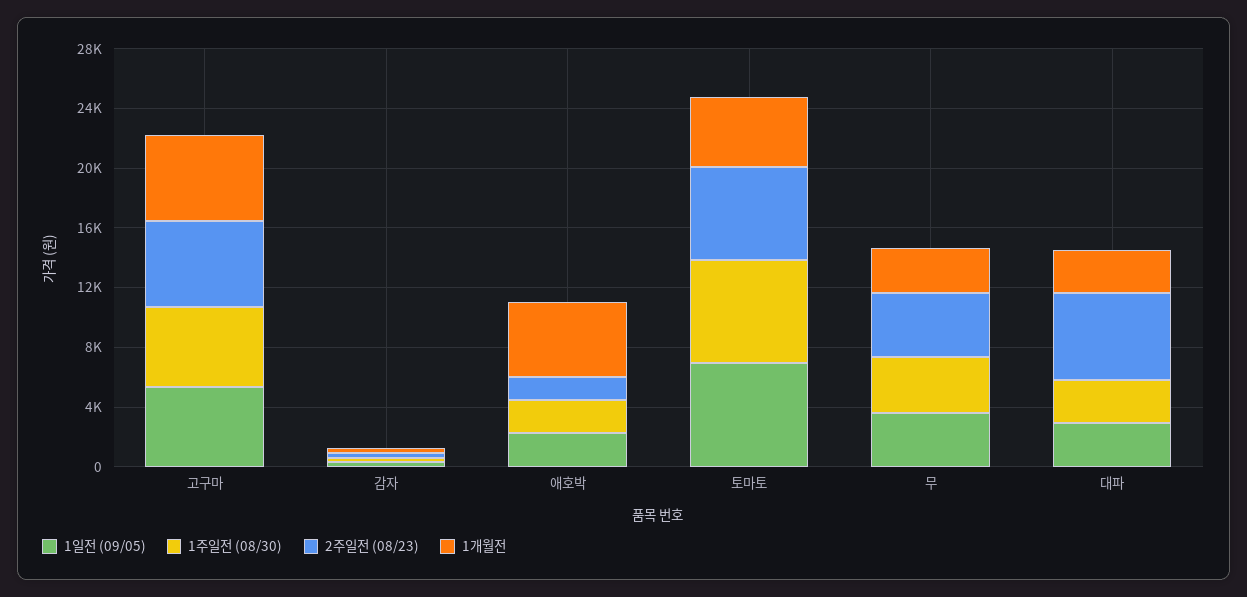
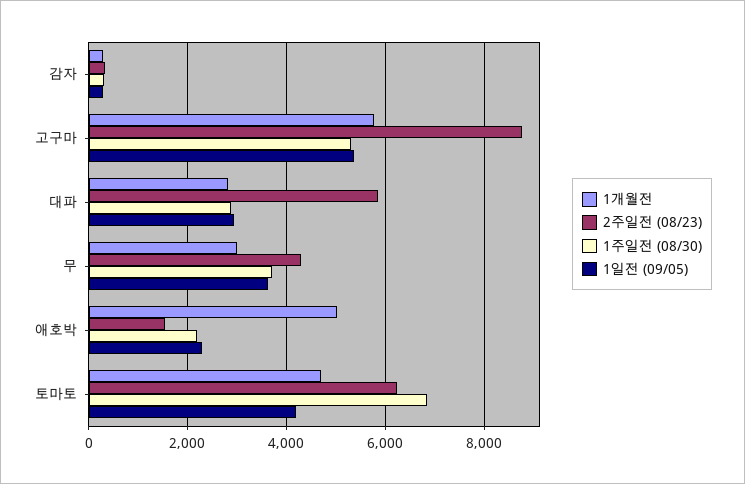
  {
    "1일전 (09/05)": {
      "고구마": 5400,
      "감자": 400,
      "애호박": 2200,
-     "토마토": 7000,
+     "토마토": 4200,
      "무": 3600,
      "대파": 3000
    },
    "1주일전 (08/30)": {
      "고구마": 5400,
      "감자": 400,
      "애호박": 2200,
      "토마토": 6800,
      "무": 3800,
      "대파": 2800
    },
    "2주일전 (08/23)": {
-     "고구마": 6000,
+     "고구마": 8800,
      "감자": 400,
      "애호박": 1600,
      "토마토": 6200,
      "무": 4200,
      "대파": 5800
    },
    "1개월전": {
      "고구마": 5800,
      "감자": 400,
      "애호박": 5000,
      "토마토": 4800,
      "무": 3000,
      "대파": 2800
    }
  }

